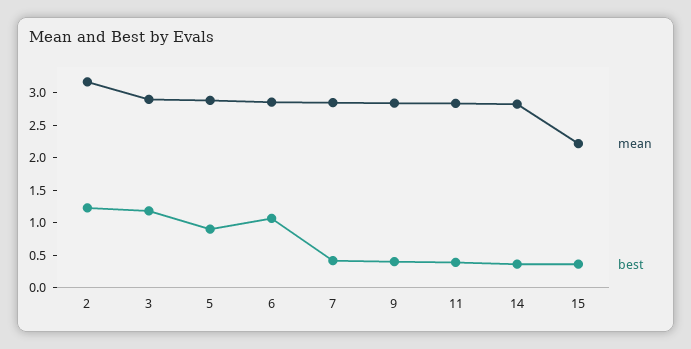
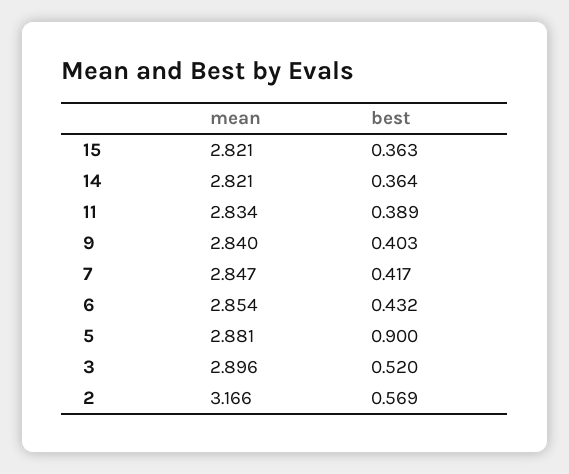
  {
    "mean": {
      "2": 3.166,
      "3": 2.896,
      "5": 2.881,
      "6": 2.854,
      "7": 2.847,
      "9": 2.84,
      "11": 2.834,
      "14": 2.821,
-     "15": 2.25
+     "15": 2.821
    },
    "best": {
-     "2": 1.25,
+     "2": 0.569,
-     "3": 1.25,
+     "3": 0.52,
      "5": 0.9,
-     "6": 1,
+     "6": 0.432,
      "7": 0.417,
      "9": 0.403,
      "11": 0.389,
      "14": 0.364,
      "15": 0.363
    }
  }

